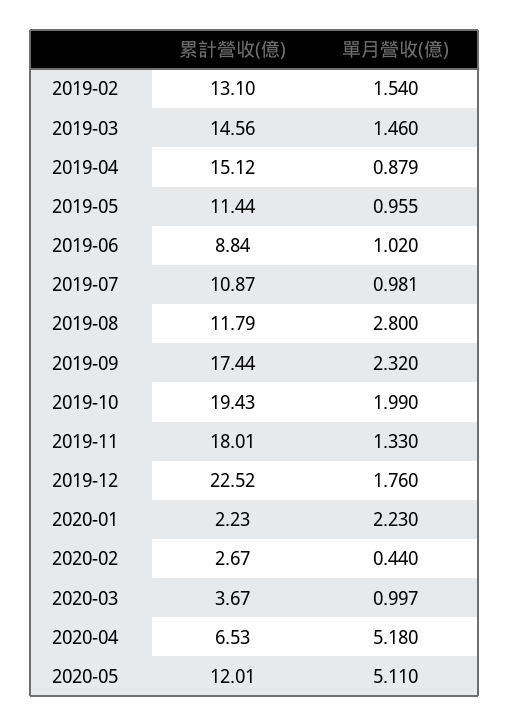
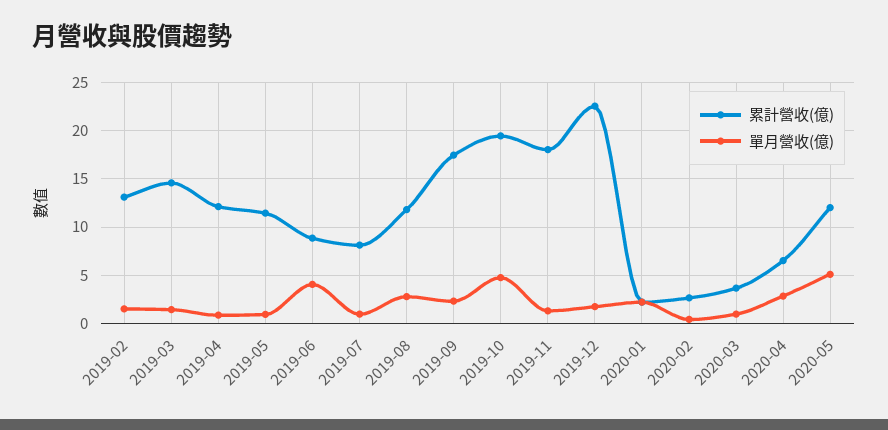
  {
    "累計營收(億)": {
      "2019-02": 13.1,
      "2019-03": 14.56,
-     "2019-04": 15.12,
+     "2019-04": 12,
      "2019-05": 11.44,
      "2019-06": 8.84,
-     "2019-07": 10.87,
+     "2019-07": 8,
      "2019-08": 11.79,
      "2019-09": 17.44,
      "2019-10": 19.43,
      "2019-11": 18.01,
      "2019-12": 22.52,
      "2020-01": 2.23,
      "2020-02": 2.67,
      "2020-03": 3.67,
      "2020-04": 6.53,
      "2020-05": 12.01
    },
    "單月營收(億)": {
      "2019-02": 1.54,
      "2019-03": 1.46,
      "2019-04": 0.879,
      "2019-05": 0.955,
-     "2019-06": 1.02,
+     "2019-06": 4,
      "2019-07": 0.981,
      "2019-08": 2.8,
      "2019-09": 2.32,
-     "2019-10": 1.99,
+     "2019-10": 5,
      "2019-11": 1.33,
      "2019-12": 1.76,
      "2020-01": 2.23,
      "2020-02": 0.44,
      "2020-03": 0.997,
-     "2020-04": 5.18,
+     "2020-04": 3,
      "2020-05": 5.11
    }
  }

